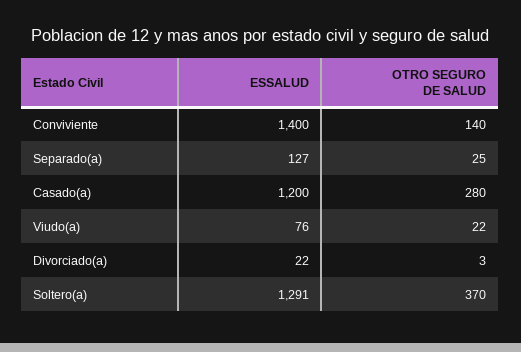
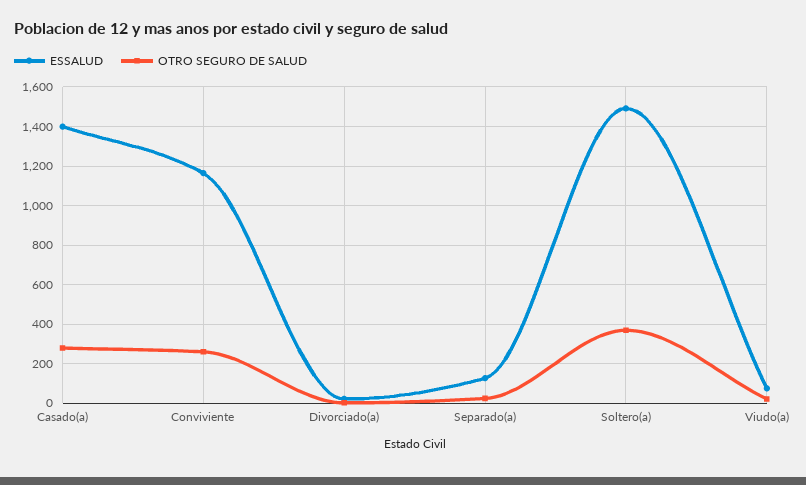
  {
    "ESSALUD": {
-     "Conviviente": 1400,
+     "Conviviente": 1150,
      "Separado(a)": 127,
-     "Casado(a)": 1200,
+     "Casado(a)": 1400,
      "Viudo(a)": 76,
      "Divorciado(a)": 22,
-     "Soltero(a)": 1291
+     "Soltero(a)": 1500
    },
    "OTRO SEGURO DE SALUD": {
-     "Conviviente": 140,
+     "Conviviente": 250,
      "Separado(a)": 25,
      "Casado(a)": 280,
      "Viudo(a)": 22,
      "Divorciado(a)": 3,
      "Soltero(a)": 370
    }
  }

